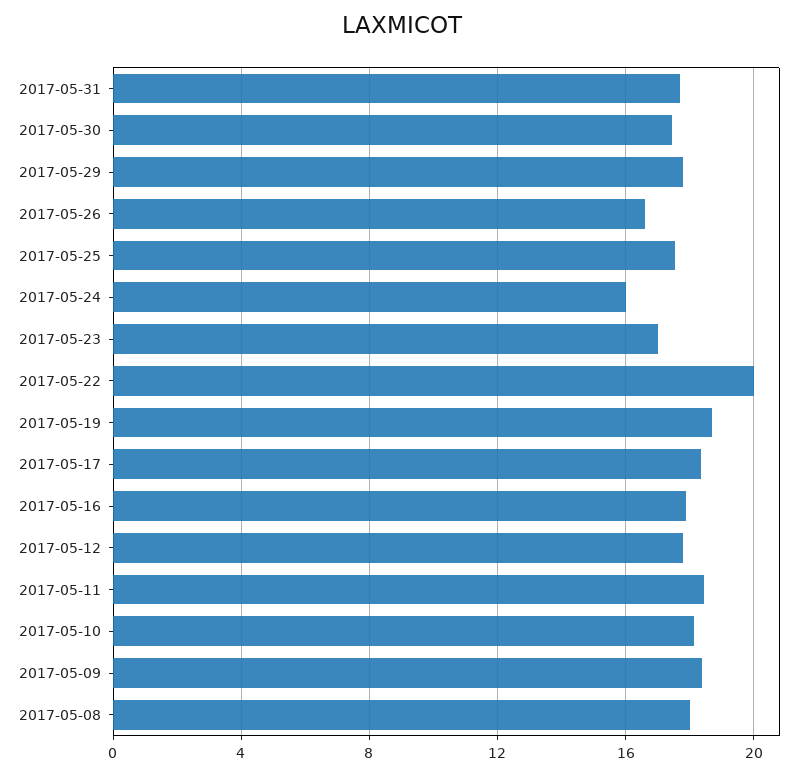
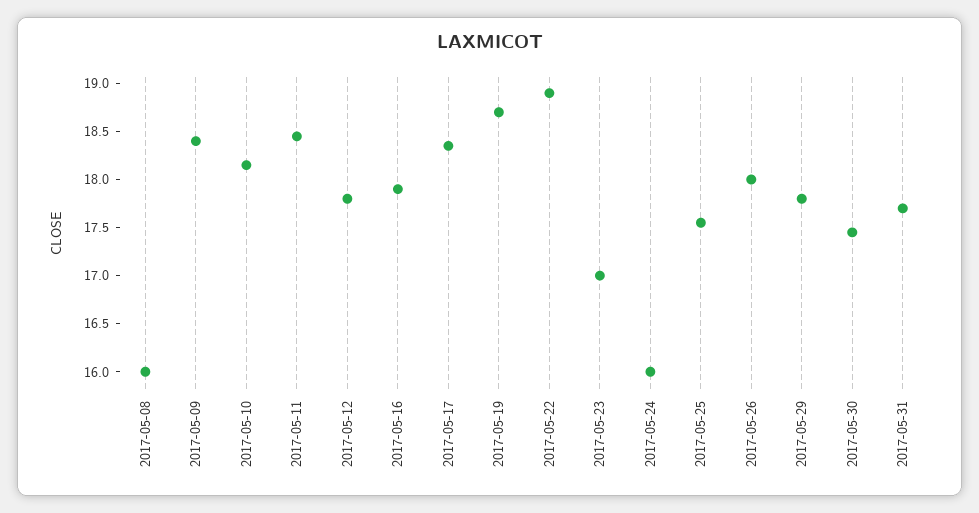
  {
    "2017-05-31": 17.7,
    "2017-05-30": 17.5,
    "2017-05-29": 17.8,
-   "2017-05-26": 16.5,
+   "2017-05-26": 18,
    "2017-05-25": 17.6,
    "2017-05-24": 16,
    "2017-05-23": 17,
-   "2017-05-22": 20,
+   "2017-05-22": 18.9,
    "2017-05-19": 18.7,
    "2017-05-17": 18.4,
    "2017-05-16": 17.9,
    "2017-05-12": 17.8,
    "2017-05-11": 18.5,
    "2017-05-10": 18.2,
    "2017-05-09": 18.4,
-   "2017-05-08": 18
+   "2017-05-08": 16
  }

